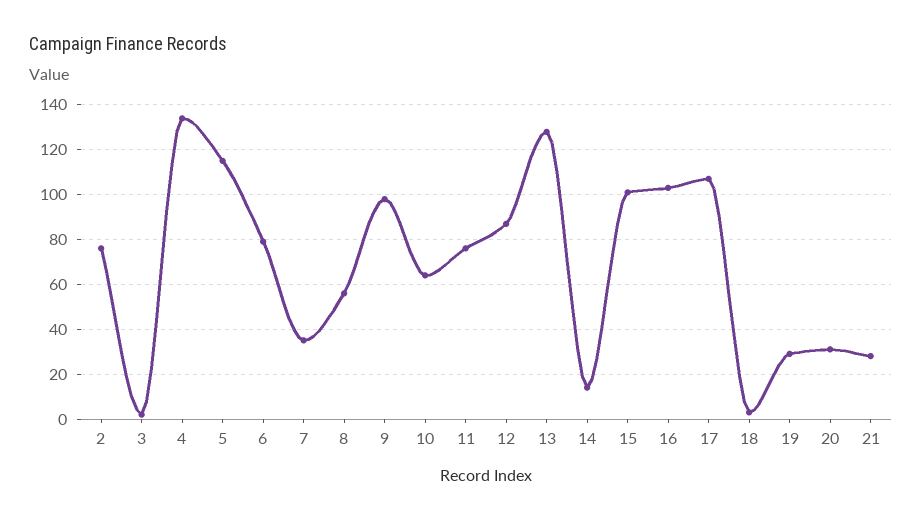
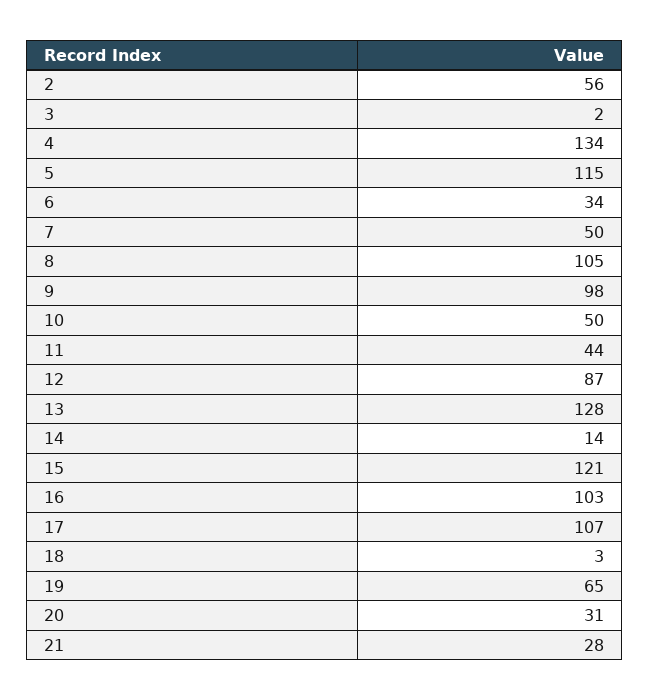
  {
-   "2": 75,
+   "2": 56,
    "3": 2,
    "4": 134,
    "5": 115,
-   "6": 80,
+   "6": 34,
-   "7": 35,
+   "7": 50,
-   "8": 55,
+   "8": 105,
    "9": 98,
-   "10": 65,
+   "10": 50,
-   "11": 75,
+   "11": 44,
    "12": 87,
    "13": 128,
    "14": 14,
-   "15": 100,
+   "15": 121,
    "16": 103,
    "17": 107,
    "18": 3,
-   "19": 30,
+   "19": 65,
    "20": 31,
    "21": 28
  }

